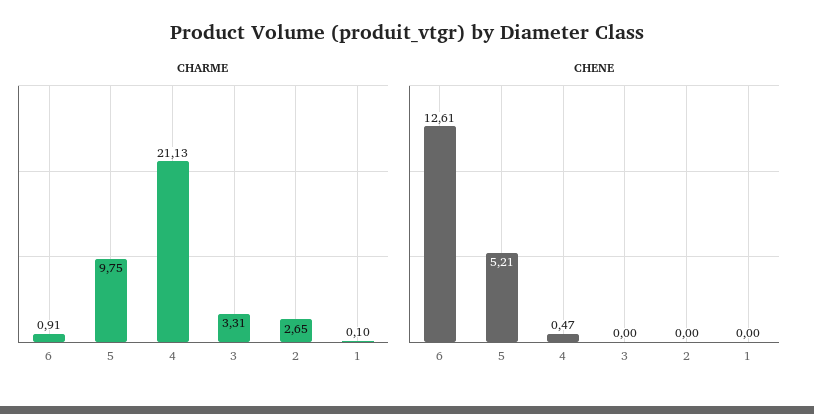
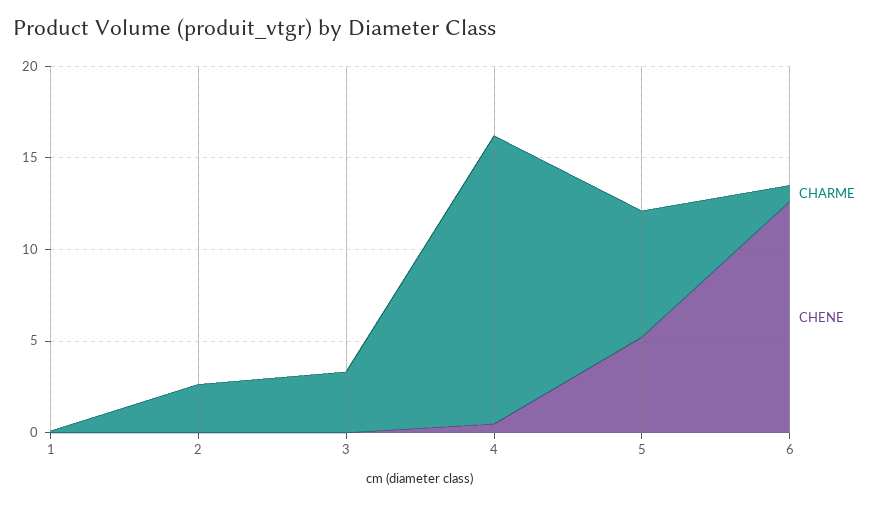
  {
    "CHARME": {
      "6": 0.91,
-     "5": 9.75,
+     "5": 7,
-     "4": 21.13,
+     "4": 16,
      "3": 3.31,
      "2": 2.65,
      "1": 0.1
    },
    "CHENE": {
      "6": 12.61,
      "5": 5.21,
      "4": 0.47,
      "3": 0,
      "2": 0,
      "1": 0
    }
  }

